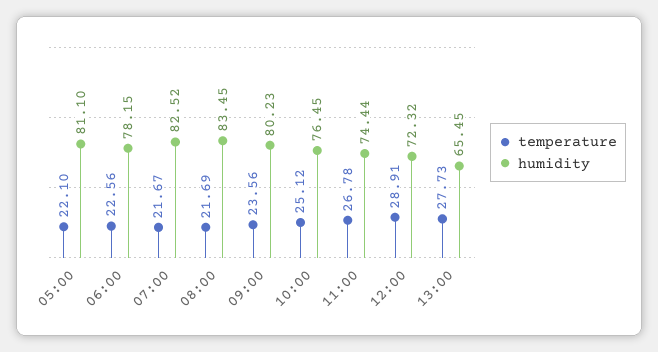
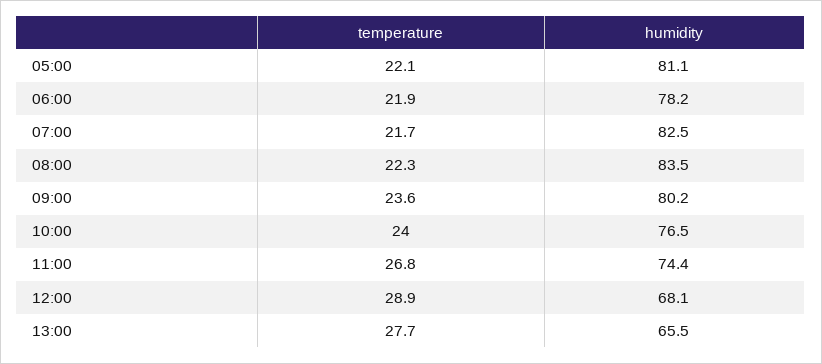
  {
    "temperature": {
      "05:00": 22.1,
-     "06:00": 22.56,
+     "06:00": 21.9,
      "07:00": 21.67,
-     "08:00": 21.69,
+     "08:00": 22.3,
      "09:00": 23.56,
-     "10:00": 25.12,
+     "10:00": 24,
      "11:00": 26.78,
      "12:00": 28.91,
      "13:00": 27.73
    },
    "humidity": {
      "05:00": 81.1,
      "06:00": 78.15,
      "07:00": 82.52,
      "08:00": 83.45,
      "09:00": 80.23,
      "10:00": 76.45,
      "11:00": 74.44,
-     "12:00": 72.32,
+     "12:00": 68.1,
      "13:00": 65.45
    }
  }

